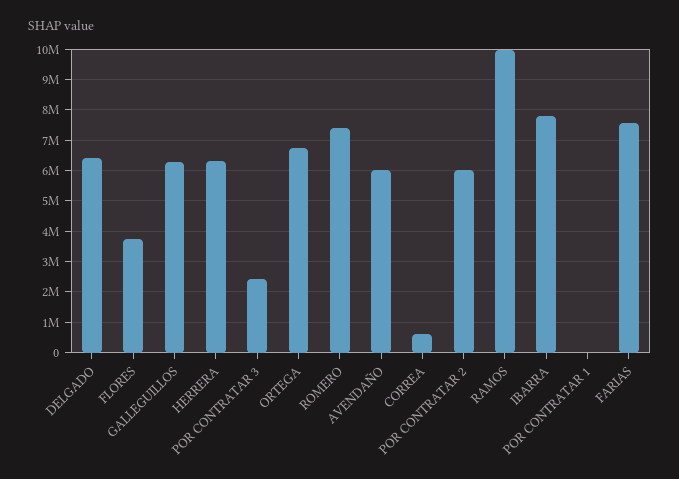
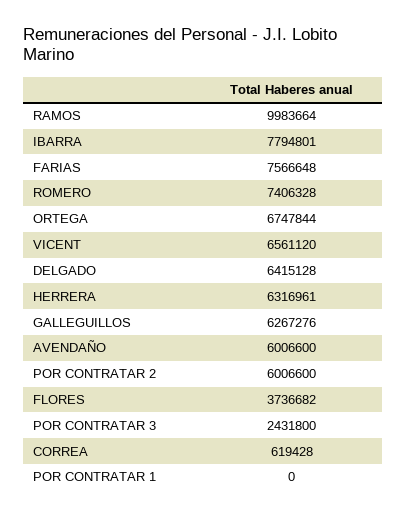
  {
    "DELGADO": 6415128,
    "FLORES": 3736682,
    "GALLEGUILLOS": 6267276,
    "HERRERA": 6316961,
    "POR CONTRATAR 3": 2431800,
    "ORTEGA": 6747844,
    "ROMERO": 7406328,
    "AVENDAÑO": 6006600,
    "CORREA": 619428,
    "POR CONTRATAR 2": 6006600,
    "RAMOS": 9983664,
    "IBARRA": 7794801,
    "POR CONTRATAR 1": 0,
-   "FARIAS": 7566648
+   "FARIAS": 7566648,
+   "VICENT": 6561120
  }

